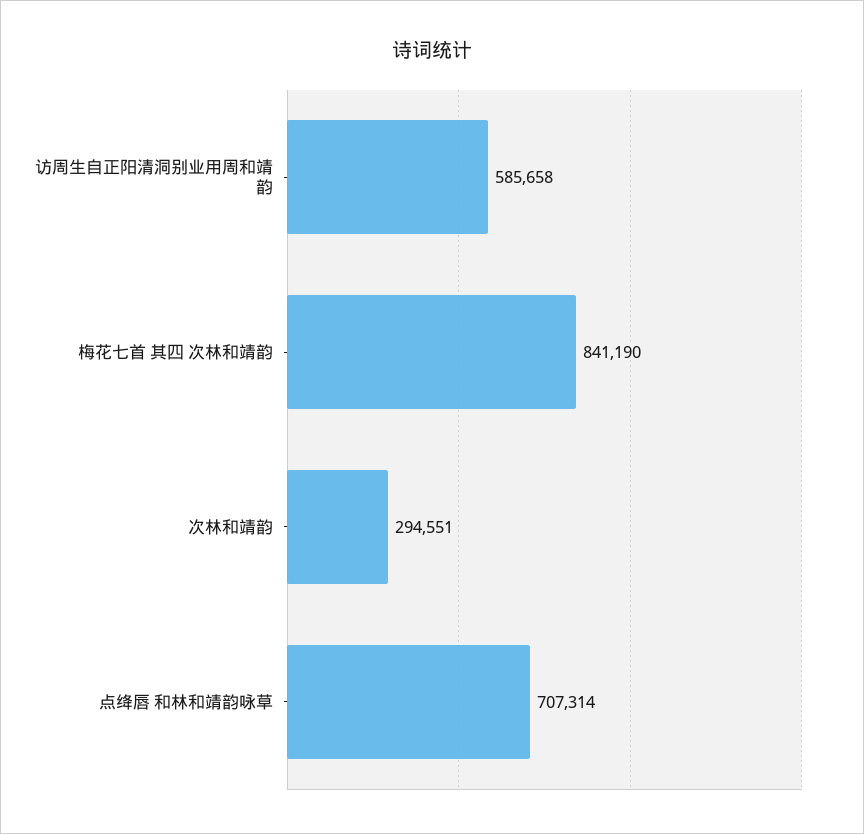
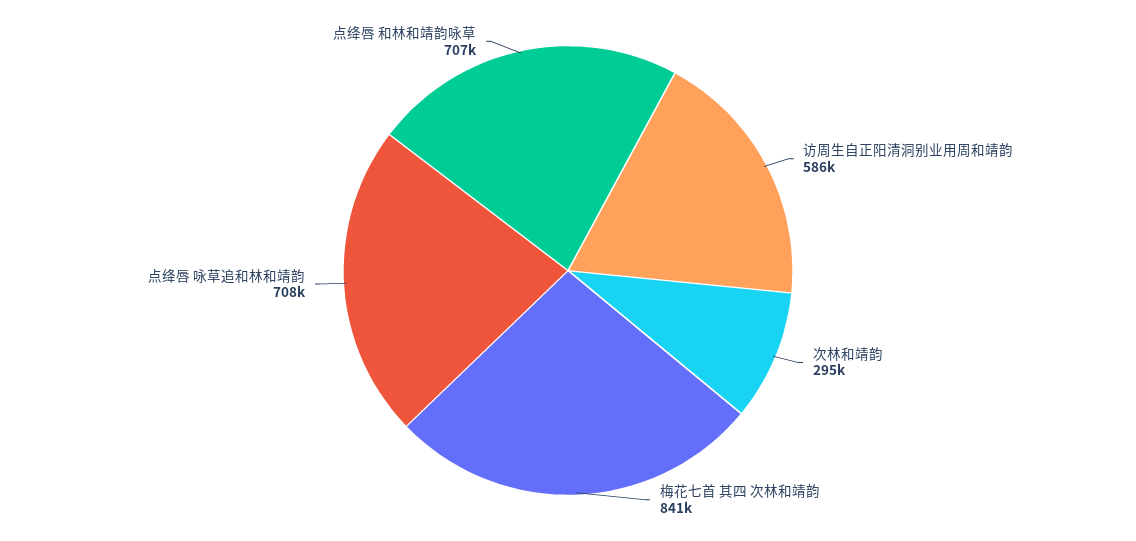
  {
    "访周生自正阳清洞别业用周和靖韵": 585658,
    "梅花七首 其四 次林和靖韵": 841190,
    "次林和靖韵": 294551,
-   "点绛唇 和林和靖韵咏草": 707314
+   "点绛唇 和林和靖韵咏草": 707314,
+   "点绛唇 咏草追和林和靖韵": 708000
  }

